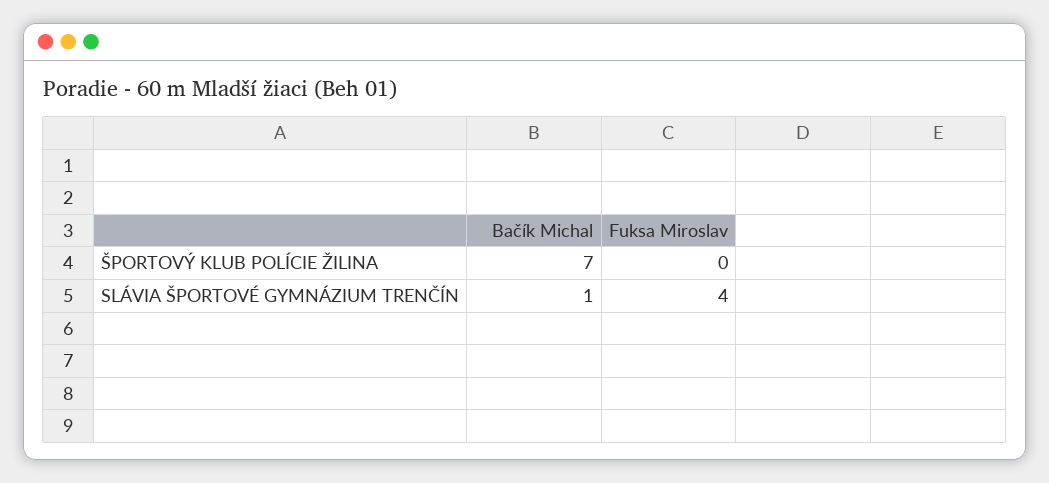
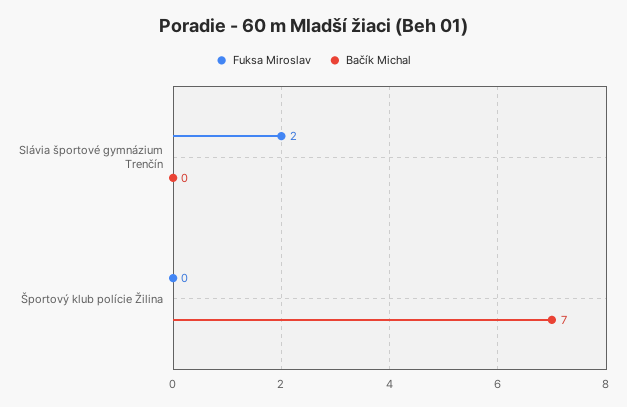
  {
    "Bačík Michal": {
      "ŠPORTOVÝ KLUB POLÍCIE ŽILINA": 7,
-     "SLÁVIA ŠPORTOVÉ GYMNÁZIUM TRENČÍN": 1
+     "SLÁVIA ŠPORTOVÉ GYMNÁZIUM TRENČÍN": 0
    },
    "Fuksa Miroslav": {
      "ŠPORTOVÝ KLUB POLÍCIE ŽILINA": 0,
-     "SLÁVIA ŠPORTOVÉ GYMNÁZIUM TRENČÍN": 4
+     "SLÁVIA ŠPORTOVÉ GYMNÁZIUM TRENČÍN": 2
    }
  }

